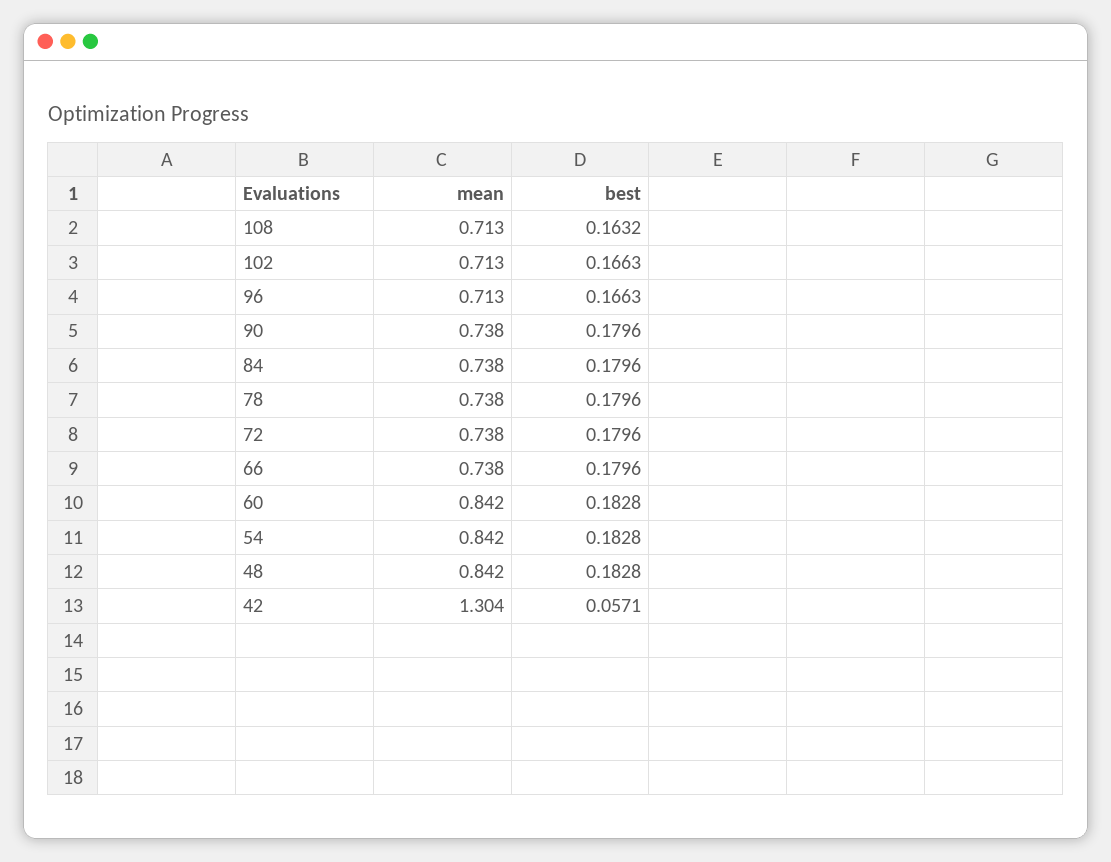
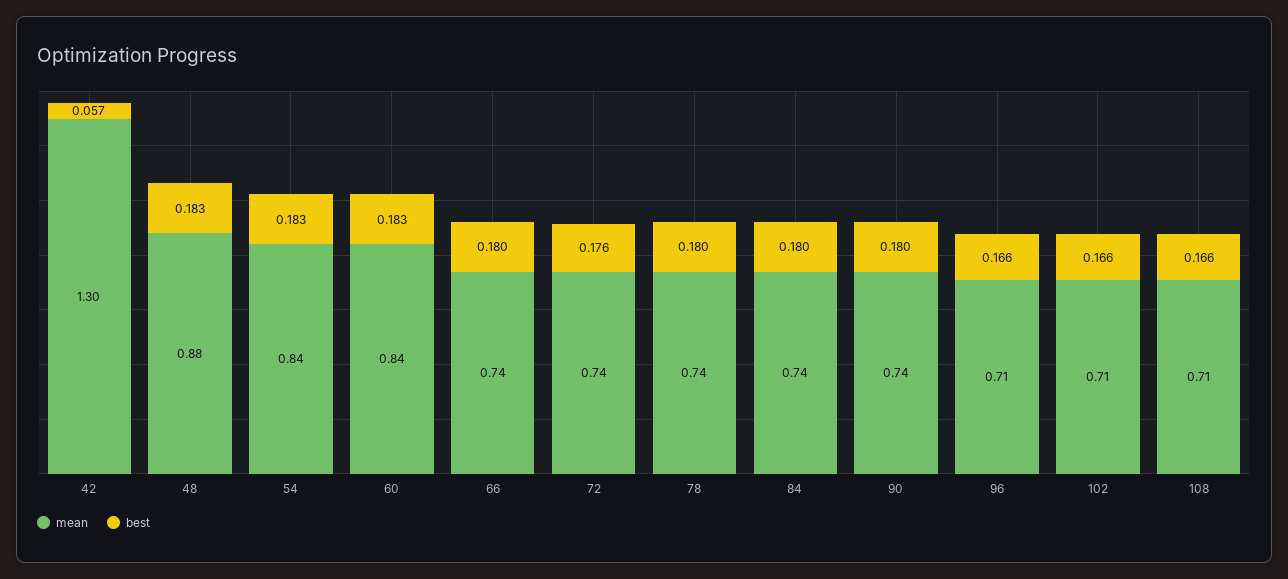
  {
    "mean": {
      "108": 0.713,
      "102": 0.713,
      "96": 0.713,
      "90": 0.738,
      "84": 0.738,
      "78": 0.738,
      "72": 0.738,
      "66": 0.738,
      "60": 0.842,
      "54": 0.842,
-     "48": 0.842,
+     "48": 0.88,
      "42": 1.304
    },
    "best": {
-     "108": 0.1632,
+     "108": 0.166,
      "102": 0.1663,
      "96": 0.1663,
      "90": 0.1796,
      "84": 0.1796,
      "78": 0.1796,
-     "72": 0.1796,
+     "72": 0.176,
      "66": 0.1796,
      "60": 0.1828,
      "54": 0.1828,
      "48": 0.1828,
      "42": 0.0571
    }
  }

